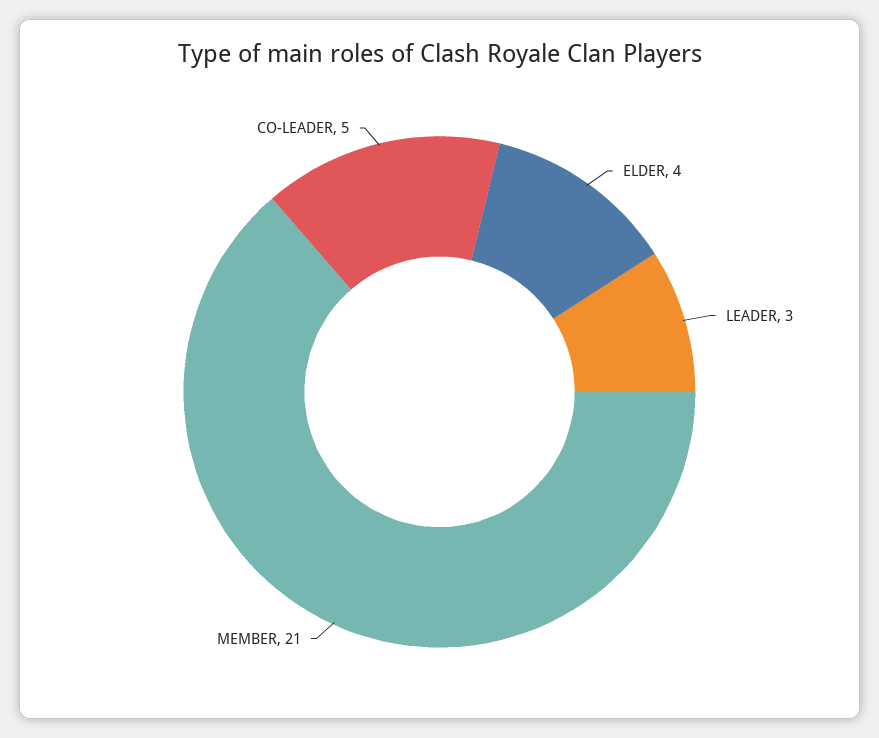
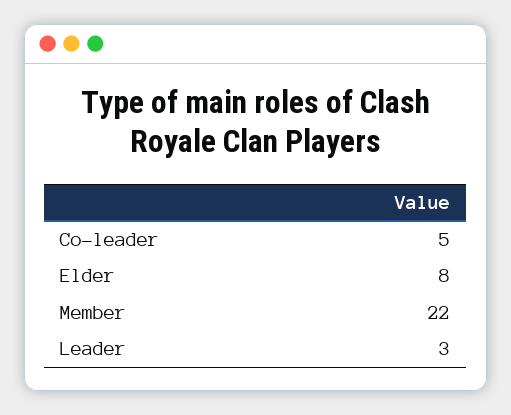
  {
-   "ELDER": 4,
+   "ELDER": 8,
    "LEADER": 3,
-   "MEMBER": 21,
+   "MEMBER": 22,
    "CO-LEADER": 5
  }

